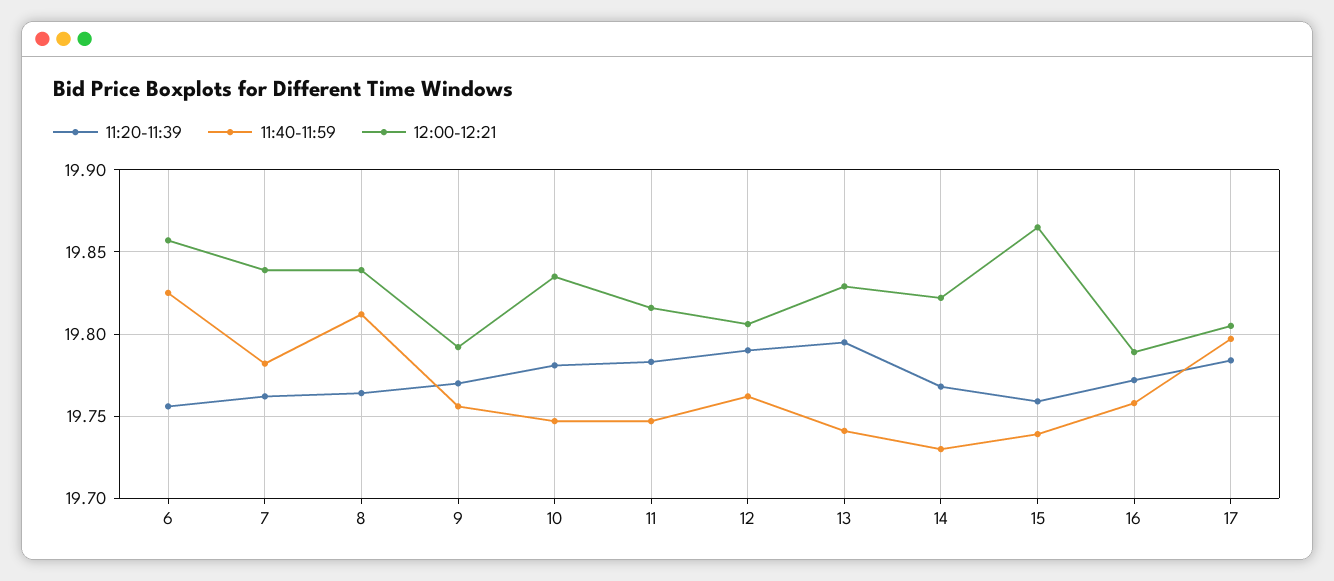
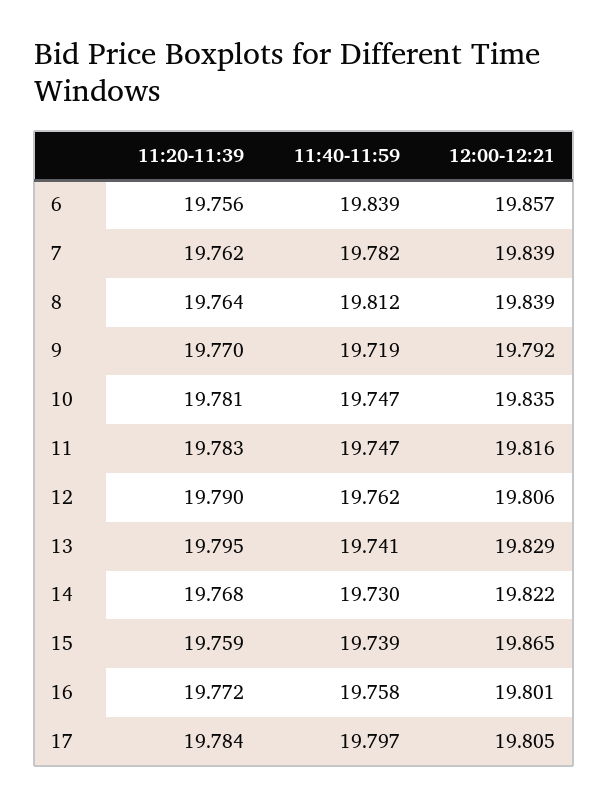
  {
    "11:20-11:39": {
      "6": 19.756,
      "7": 19.762,
      "8": 19.764,
      "9": 19.77,
      "10": 19.781,
      "11": 19.783,
      "12": 19.79,
      "13": 19.795,
      "14": 19.768,
      "15": 19.759,
      "16": 19.772,
      "17": 19.784
    },
    "11:40-11:59": {
-     "6": 19.825,
+     "6": 19.839,
      "7": 19.782,
      "8": 19.812,
-     "9": 19.755,
+     "9": 19.719,
      "10": 19.747,
      "11": 19.747,
      "12": 19.762,
      "13": 19.741,
      "14": 19.73,
      "15": 19.739,
      "16": 19.758,
      "17": 19.797
    },
    "12:00-12:21": {
      "6": 19.857,
      "7": 19.839,
      "8": 19.839,
      "9": 19.792,
      "10": 19.835,
      "11": 19.816,
      "12": 19.806,
      "13": 19.829,
      "14": 19.822,
      "15": 19.865,
-     "16": 19.79,
+     "16": 19.801,
      "17": 19.805
    }
  }

